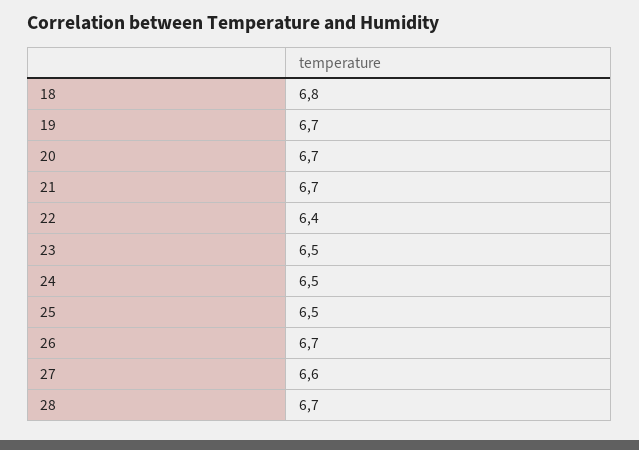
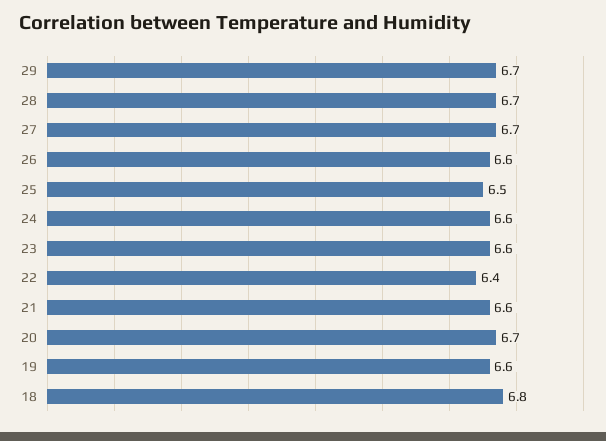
  {
    "18": 6.8,
-   "19": 6.7,
+   "19": 6.6,
    "20": 6.7,
-   "21": 6.7,
+   "21": 6.6,
    "22": 6.4,
-   "23": 6.5,
+   "23": 6.6,
-   "24": 6.5,
+   "24": 6.6,
    "25": 6.5,
-   "26": 6.7,
+   "26": 6.6,
-   "27": 6.6,
+   "27": 6.7,
-   "28": 6.7
+   "28": 6.7,
+   "29": 6.7
  }

